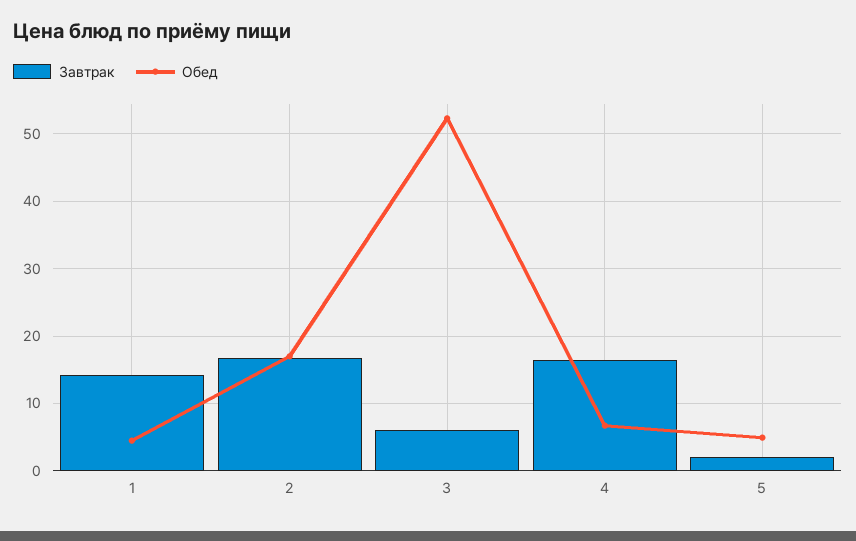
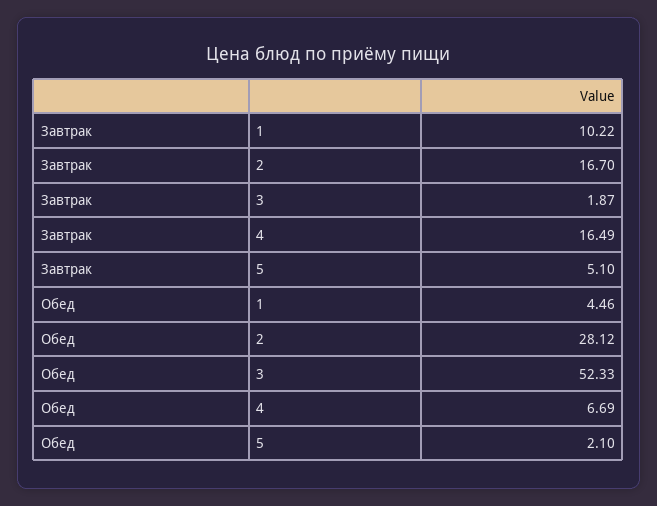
  {
    "Завтрак": {
-     "1": 14,
+     "1": 10.22,
      "2": 16.7,
-     "3": 6,
+     "3": 1.87,
      "4": 16.49,
-     "5": 2
+     "5": 5.1
    },
    "Обед": {
      "1": 4.46,
-     "2": 17,
+     "2": 28.12,
      "3": 52.33,
      "4": 6.69,
-     "5": 5
+     "5": 2.1
    }
  }

